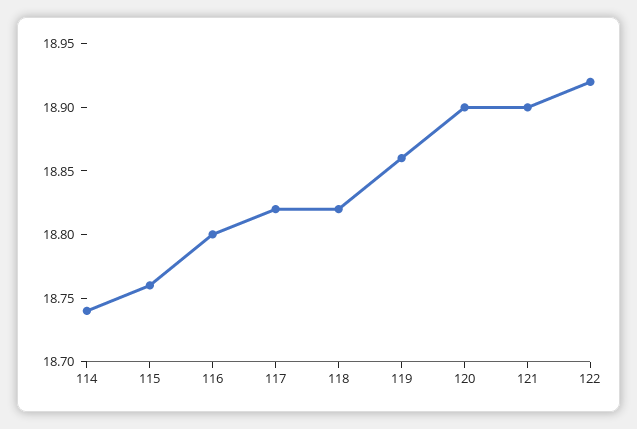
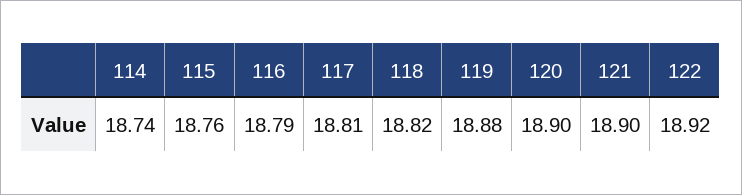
  {
    "114": 18.74,
    "115": 18.76,
-   "116": 18.8,
+   "116": 18.79,
-   "117": 18.82,
+   "117": 18.81,
    "118": 18.82,
-   "119": 18.86,
+   "119": 18.88,
    "120": 18.9,
    "121": 18.9,
    "122": 18.92
  }

